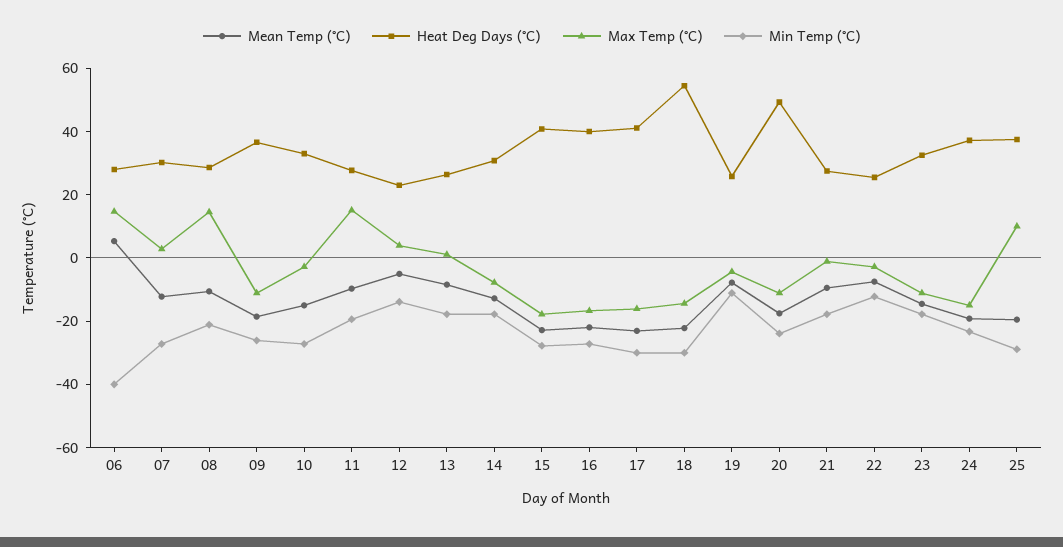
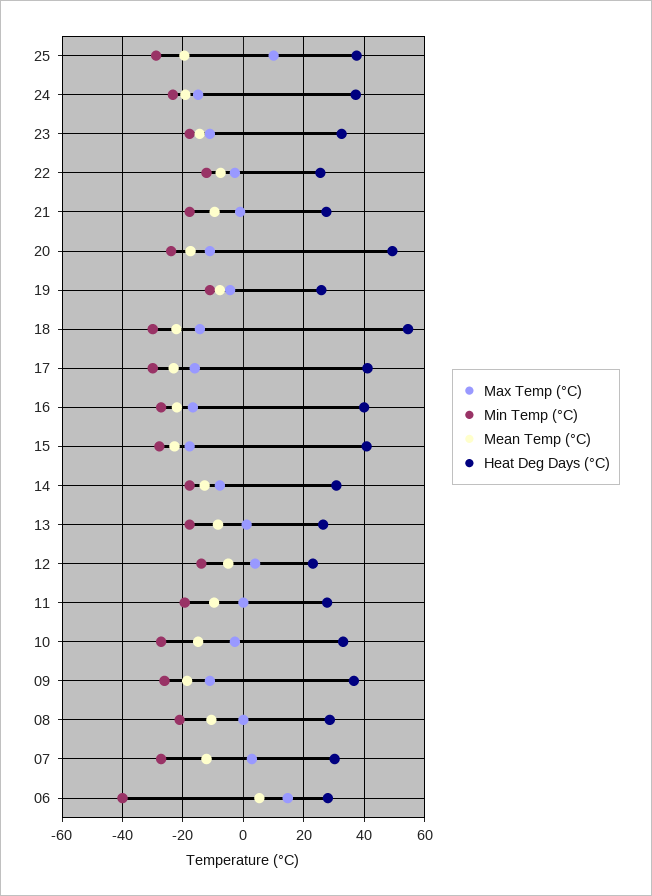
  {
    "Mean Temp (°C)": {
      "06": 6,
      "07": -12,
      "08": -10,
      "09": -18,
      "10": -16,
      "11": -10,
      "12": -6,
      "13": -8,
      "14": -12,
      "15": -22,
      "16": -22,
      "17": -24,
      "18": -22,
      "19": -8,
      "20": -18,
      "21": -10,
      "22": -8,
      "23": -14,
      "24": -20,
      "25": -20
    },
    "Heat Deg Days (°C)": {
      "06": 28,
      "07": 30,
      "08": 28,
      "09": 36,
      "10": 34,
      "11": 28,
      "12": 24,
      "13": 26,
      "14": 30,
      "15": 40,
      "16": 40,
      "17": 42,
      "18": 54,
      "19": 26,
      "20": 50,
      "21": 28,
      "22": 26,
      "23": 32,
      "24": 38,
      "25": 38
    },
    "Max Temp (°C)": {
      "06": 14,
      "07": 2,
-     "08": 15,
+     "08": 0,
      "09": -12,
      "10": -2,
-     "11": 15,
+     "11": 0,
      "12": 4,
      "13": 2,
      "14": -8,
      "15": -18,
      "16": -16,
      "17": -16,
      "18": -14,
      "19": -4,
      "20": -12,
      "21": -2,
      "22": -2,
      "23": -12,
      "24": -16,
      "25": 10
    },
    "Min Temp (°C)": {
      "06": -40,
      "07": -28,
      "08": -22,
      "09": -26,
      "10": -28,
      "11": -20,
      "12": -14,
      "13": -18,
      "14": -18,
      "15": -28,
      "16": -28,
      "17": -30,
      "18": -30,
      "19": -12,
      "20": -24,
      "21": -18,
      "22": -12,
      "23": -18,
      "24": -24,
      "25": -28
    }
  }

